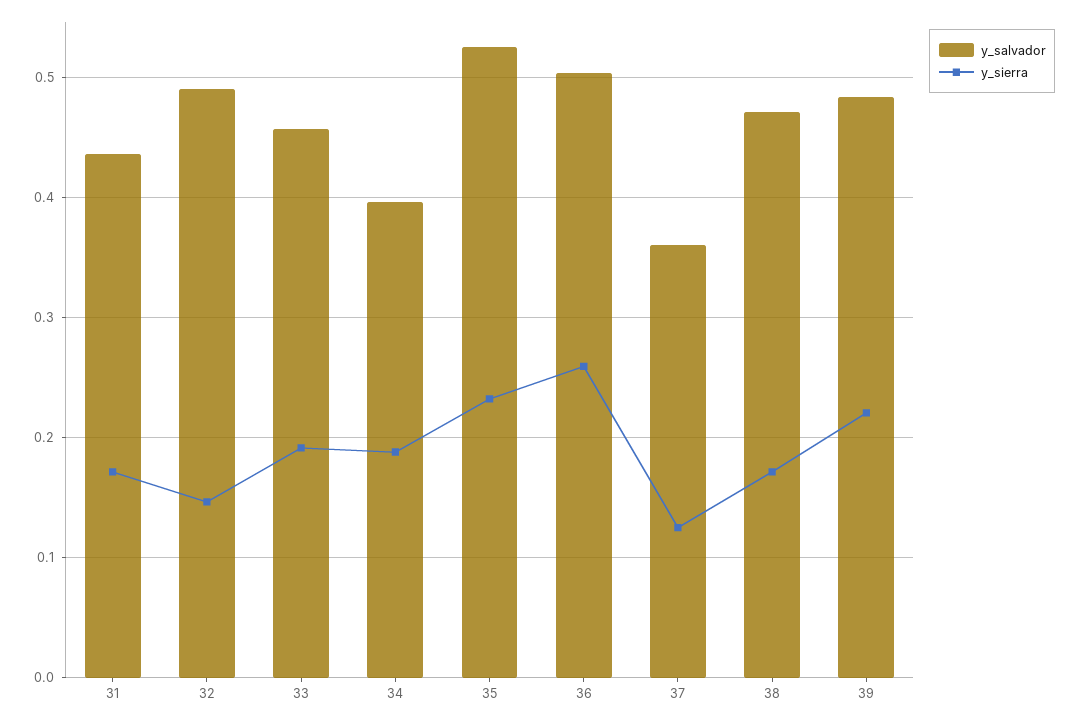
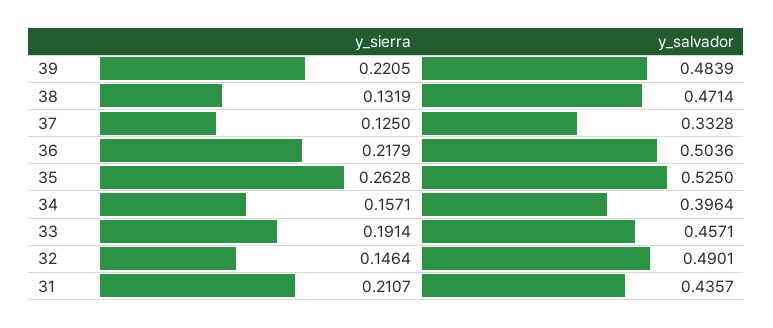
  {
    "y_salvador": {
      "31": 0.4357,
      "32": 0.4901,
      "33": 0.4571,
      "34": 0.3964,
      "35": 0.525,
      "36": 0.5036,
-     "37": 0.36,
+     "37": 0.3328,
      "38": 0.4714,
      "39": 0.4839
    },
    "y_sierra": {
-     "31": 0.17,
+     "31": 0.2107,
      "32": 0.1464,
      "33": 0.1914,
-     "34": 0.19,
+     "34": 0.1571,
-     "35": 0.23,
+     "35": 0.2628,
-     "36": 0.26,
+     "36": 0.2179,
      "37": 0.125,
-     "38": 0.17,
+     "38": 0.1319,
      "39": 0.2205
    }
  }

